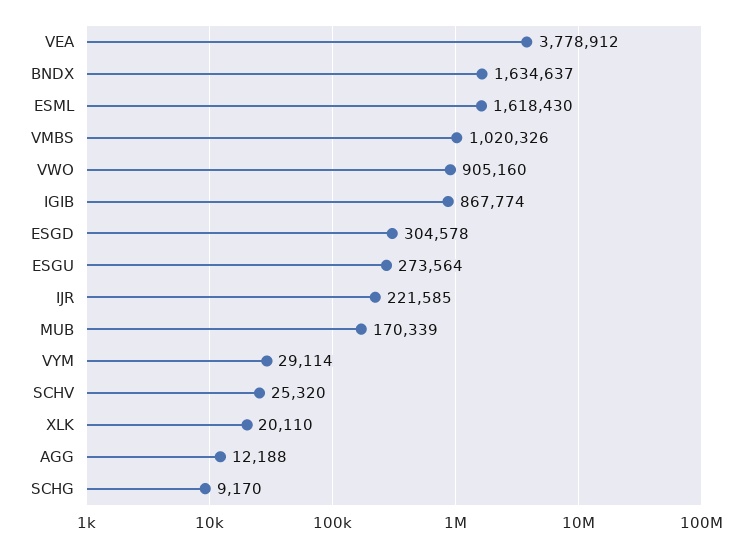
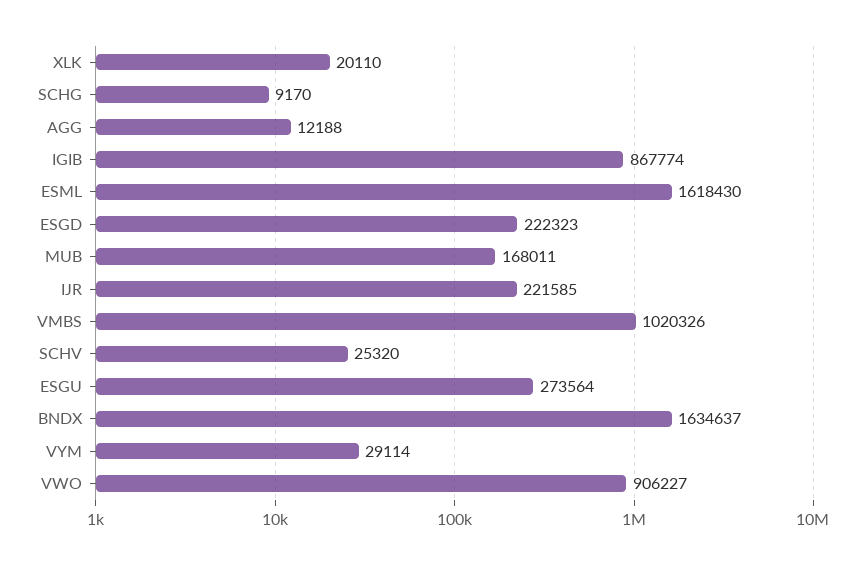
  {
-   "VEA": 3778912,
    "BNDX": 1634637,
    "ESML": 1618430,
    "VMBS": 1020326,
-   "VWO": 905160,
+   "VWO": 906227,
    "IGIB": 867774,
-   "ESGD": 304578,
+   "ESGD": 222323,
    "ESGU": 273564,
    "IJR": 221585,
-   "MUB": 170339,
+   "MUB": 168011,
    "VYM": 29114,
    "SCHV": 25320,
    "XLK": 20110,
    "AGG": 12188,
    "SCHG": 9170
  }

